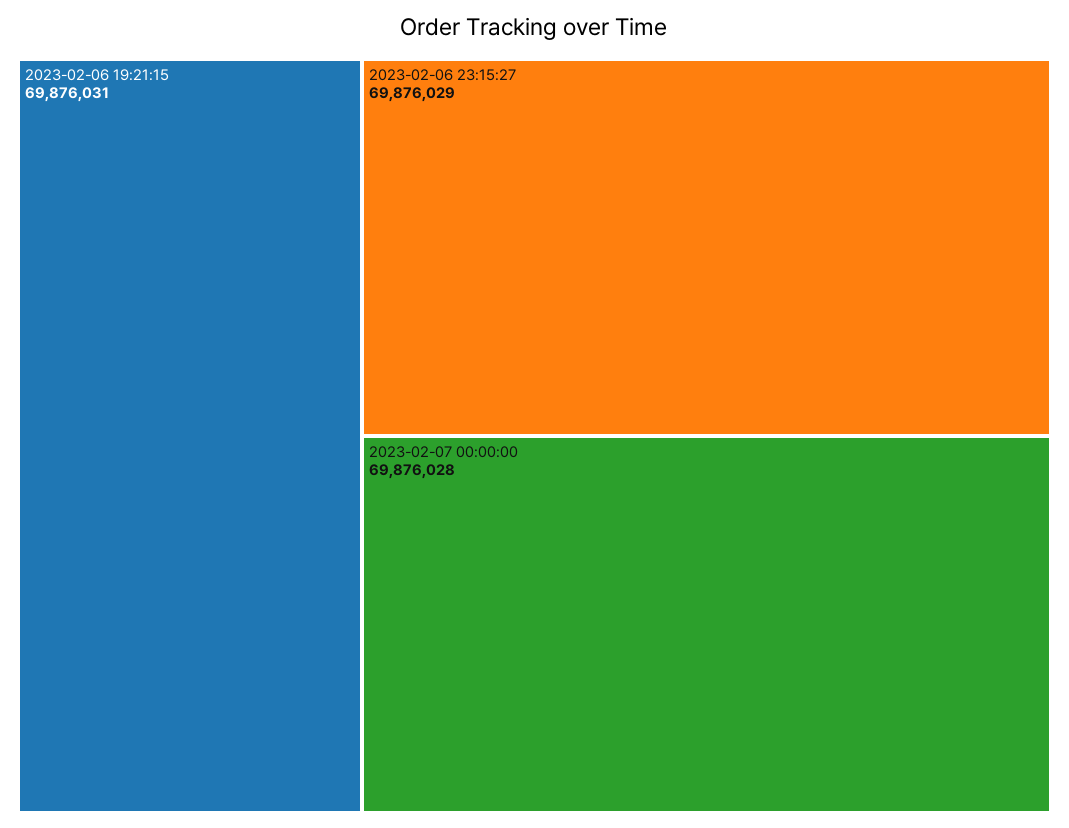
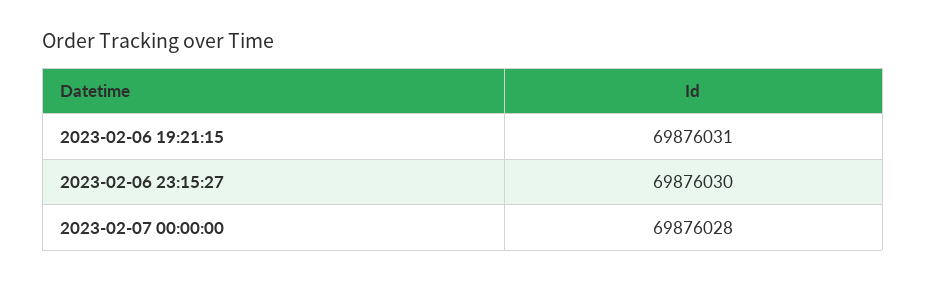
  {
    "2023-02-06 19:21:15": 69876031,
-   "2023-02-06 23:15:27": 69876029,
+   "2023-02-06 23:15:27": 69876030,
    "2023-02-07 00:00:00": 69876028
  }

